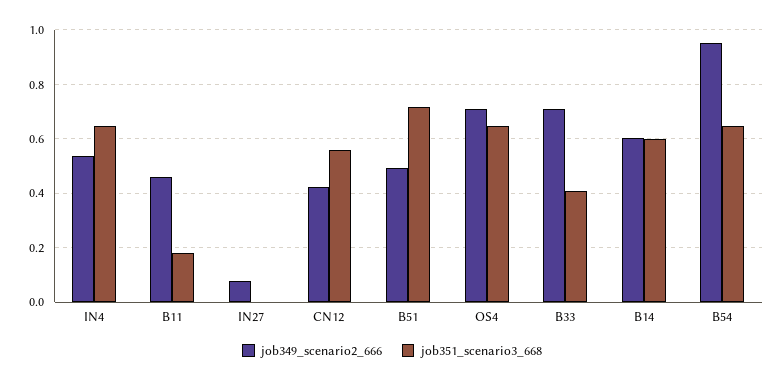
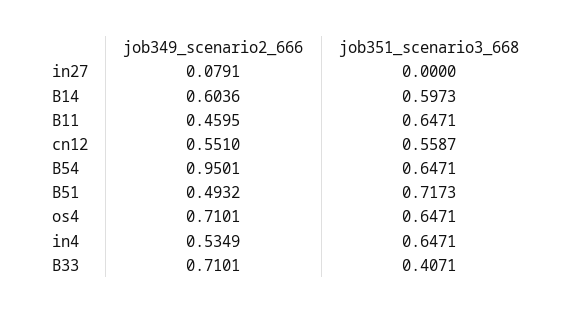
  {
    "job349_scenario2_666": {
      "IN4": 0.5349,
      "B11": 0.4595,
      "IN27": 0.0791,
-     "CN12": 0.425,
+     "CN12": 0.551,
      "B51": 0.4932,
      "OS4": 0.7101,
      "B33": 0.7101,
      "B14": 0.6036,
      "B54": 0.9501
    },
    "job351_scenario3_668": {
      "IN4": 0.6471,
-     "B11": 0.175,
+     "B11": 0.6471,
      "IN27": 0,
      "CN12": 0.5587,
      "B51": 0.7173,
      "OS4": 0.6471,
      "B33": 0.4071,
      "B14": 0.5973,
      "B54": 0.6471
    }
  }

